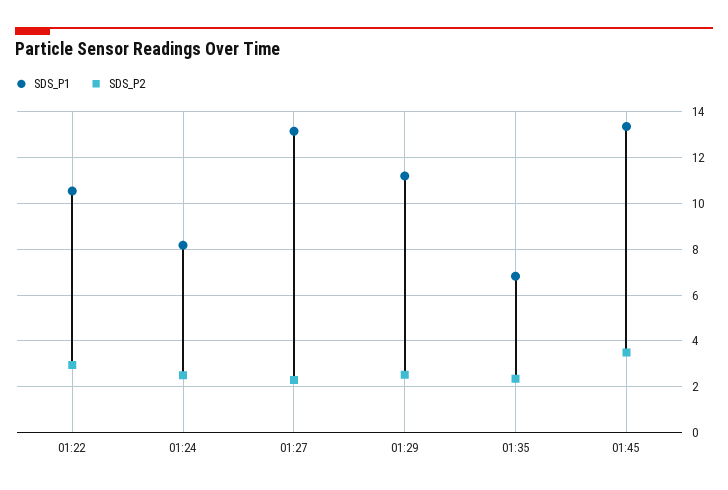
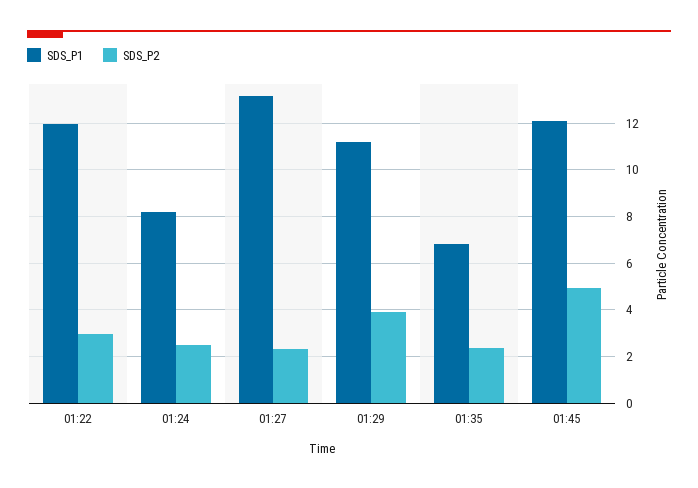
  {
    "SDS_P1": {
-     "01:22": 10.5,
+     "01:22": 12,
      "01:24": 8,
      "01:27": 13,
      "01:29": 11,
      "01:35": 7,
-     "01:45": 13.5
+     "01:45": 12
    },
    "SDS_P2": {
      "01:22": 3,
      "01:24": 2.5,
      "01:27": 2.5,
-     "01:29": 2.5,
+     "01:29": 4,
      "01:35": 2.5,
-     "01:45": 3.5
+     "01:45": 5
    }
  }

